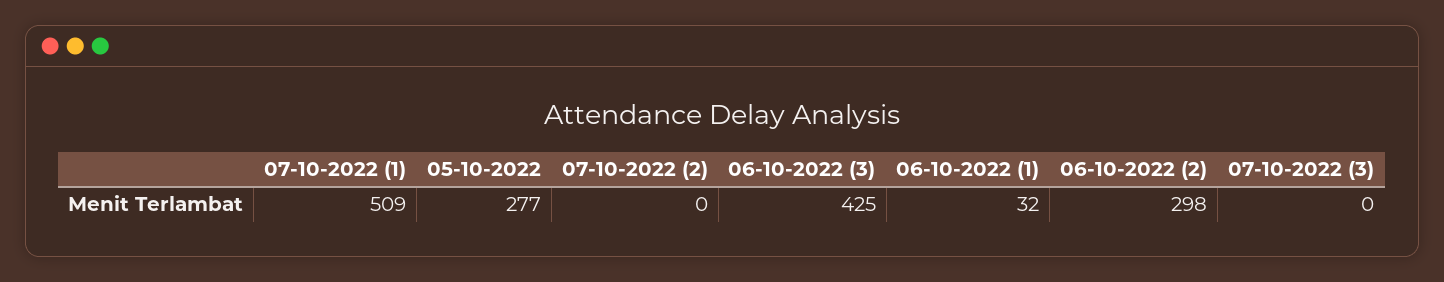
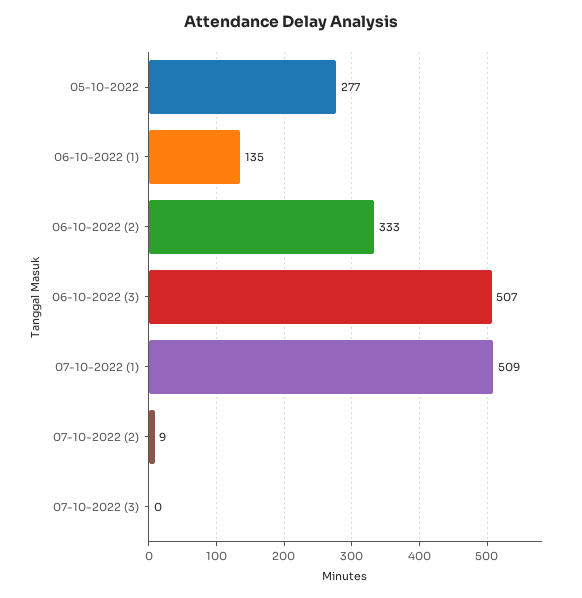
  {
    "07-10-2022 (1)": 509,
    "05-10-2022": 277,
-   "07-10-2022 (2)": 0,
+   "07-10-2022 (2)": 9,
-   "06-10-2022 (3)": 425,
+   "06-10-2022 (3)": 507,
-   "06-10-2022 (1)": 32,
+   "06-10-2022 (1)": 135,
-   "06-10-2022 (2)": 298,
+   "06-10-2022 (2)": 333,
    "07-10-2022 (3)": 0
  }

